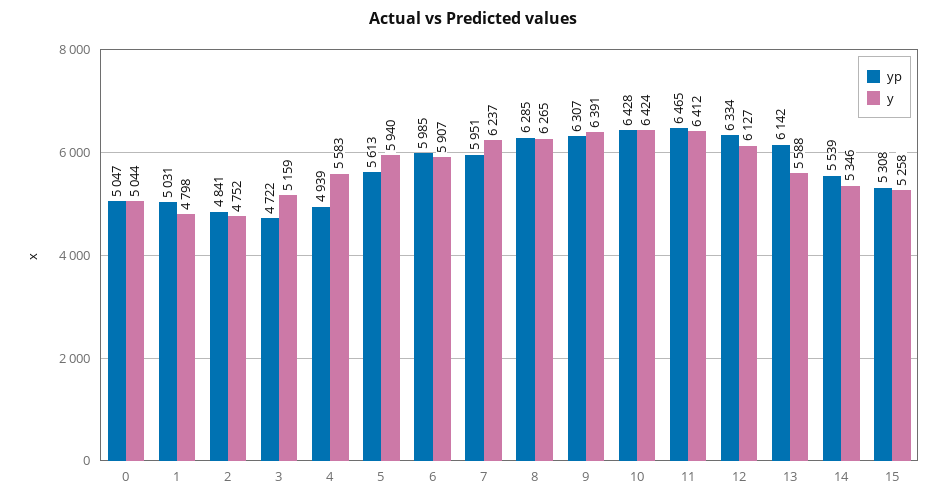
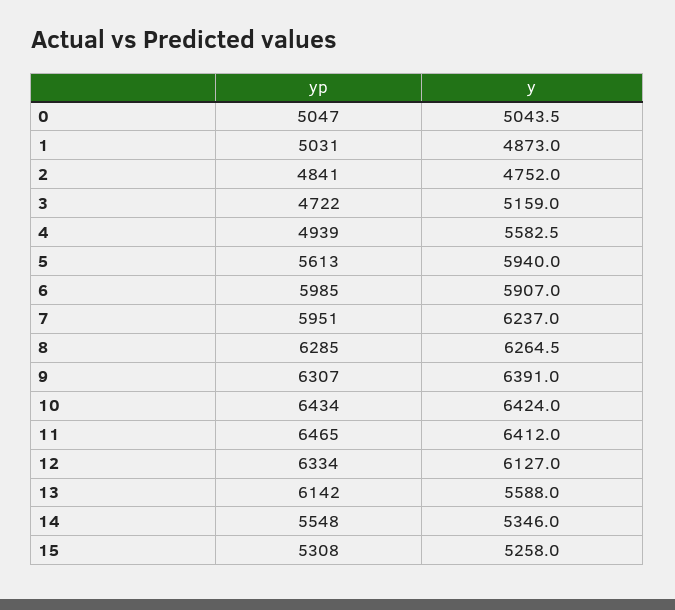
  {
    "yp": {
      "0": 5047,
      "1": 5031,
      "2": 4841,
      "3": 4722,
      "4": 4939,
      "5": 5613,
      "6": 5985,
      "7": 5951,
      "8": 6285,
      "9": 6307,
-     "10": 6428,
+     "10": 6434,
      "11": 6465,
      "12": 6334,
      "13": 6142,
-     "14": 5539,
+     "14": 5548,
      "15": 5308
    },
    "y": {
      "0": 5043.5,
-     "1": 4798,
+     "1": 4873,
      "2": 4752,
      "3": 5159,
      "4": 5582.5,
      "5": 5940,
      "6": 5907,
      "7": 6237,
      "8": 6264.5,
      "9": 6391,
      "10": 6424,
      "11": 6412,
      "12": 6127,
      "13": 5588,
      "14": 5346,
      "15": 5258
    }
  }

